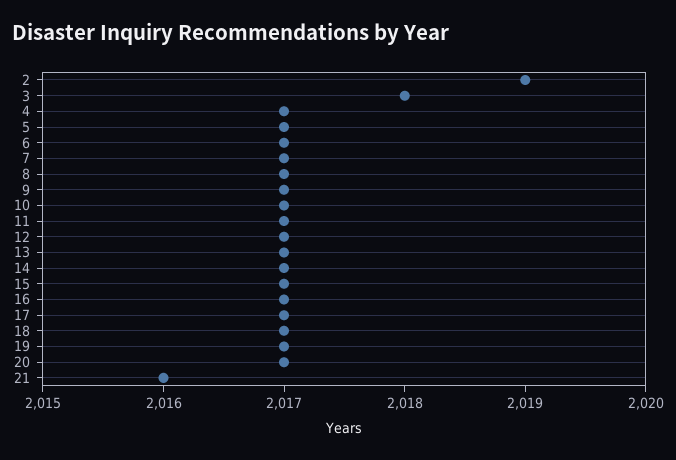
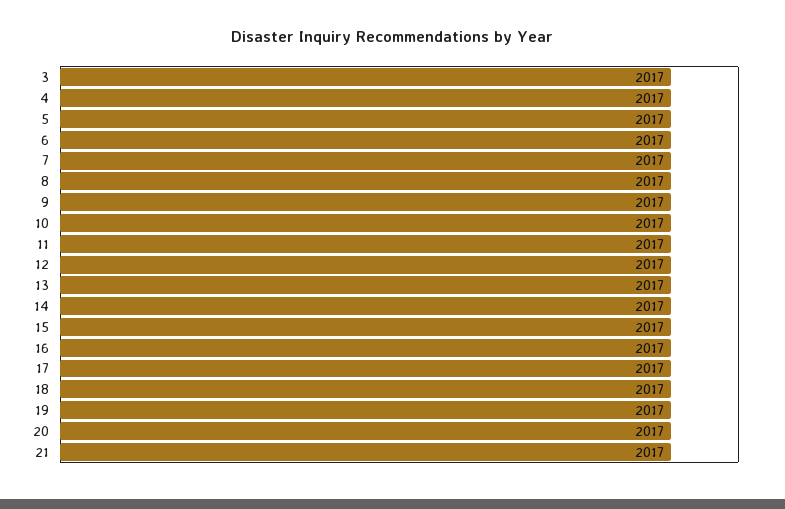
  {
-   "2": 2019,
-   "3": 2018,
+   "3": 2017,
    "4": 2017,
    "5": 2017,
    "6": 2017,
    "7": 2017,
    "8": 2017,
    "9": 2017,
    "10": 2017,
    "11": 2017,
    "12": 2017,
    "13": 2017,
    "14": 2017,
    "15": 2017,
    "16": 2017,
    "17": 2017,
    "18": 2017,
    "19": 2017,
    "20": 2017,
-   "21": 2016
+   "21": 2017
  }

